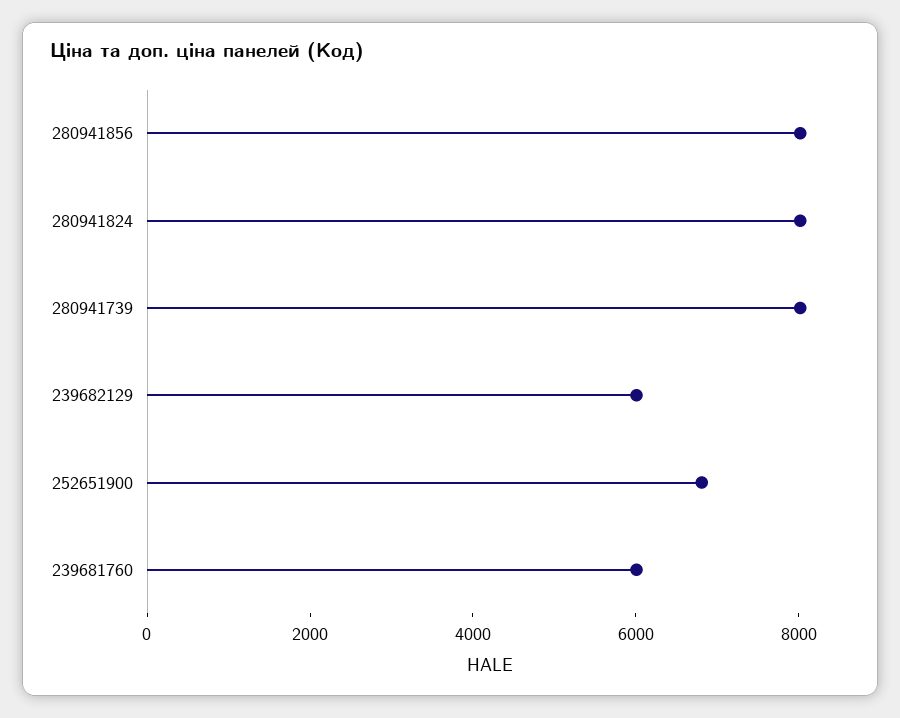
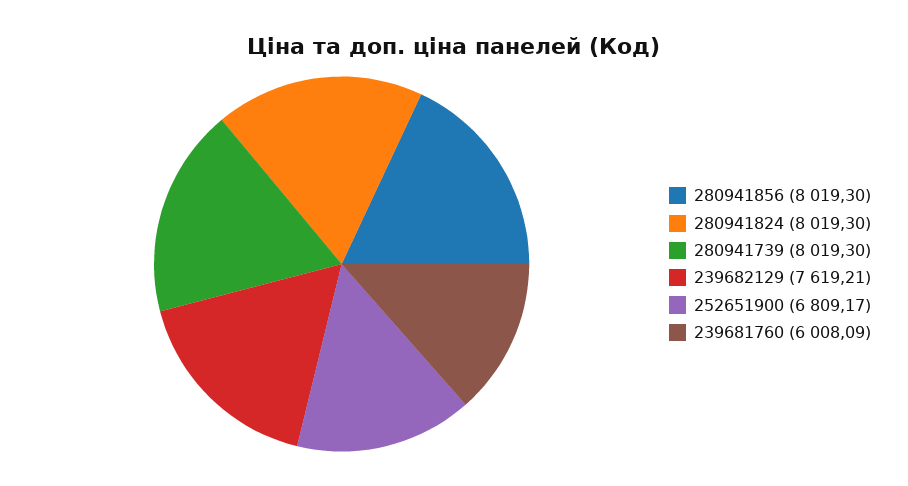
  {
    "280941856": 8019.3,
    "280941824": 8019.3,
    "280941739": 8019.3,
-   "239682129": 6000,
+   "239682129": 7619.21,
    "252651900": 6809.17,
    "239681760": 6008.09
  }

